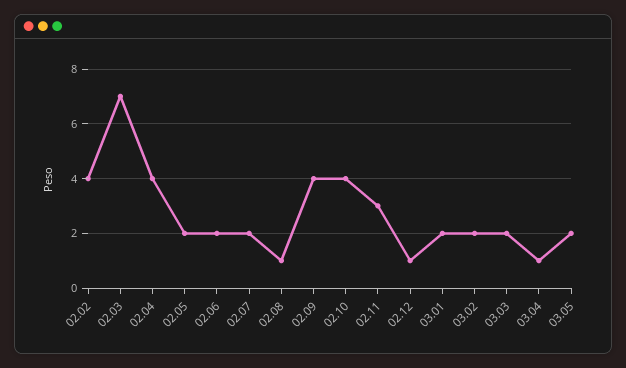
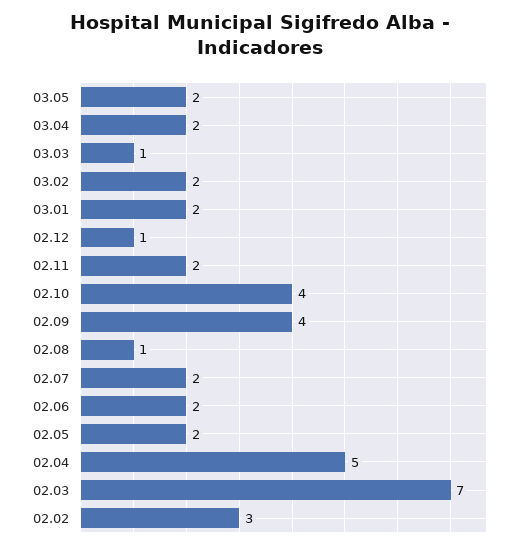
  {
-   "02.02": 4,
+   "02.02": 3,
    "02.03": 7,
-   "02.04": 4,
+   "02.04": 5,
    "02.05": 2,
    "02.06": 2,
    "02.07": 2,
    "02.08": 1,
    "02.09": 4,
    "02.10": 4,
-   "02.11": 3,
+   "02.11": 2,
    "02.12": 1,
    "03.01": 2,
    "03.02": 2,
-   "03.03": 2,
+   "03.03": 1,
-   "03.04": 1,
+   "03.04": 2,
    "03.05": 2
  }

